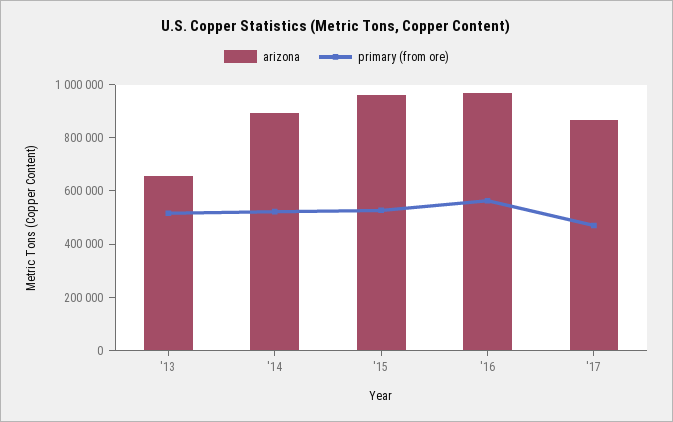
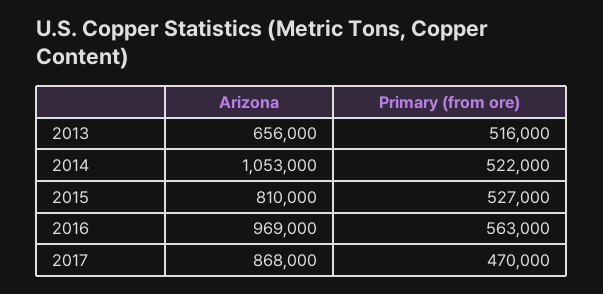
  {
    "arizona": {
      "'13": 656000,
-     "'14": 900000,
+     "'14": 1053000,
-     "'15": 950000,
+     "'15": 810000,
      "'16": 969000,
      "'17": 868000
    },
    "primary (from ore)": {
      "'13": 516000,
      "'14": 522000,
      "'15": 527000,
      "'16": 563000,
      "'17": 470000
    }
  }

